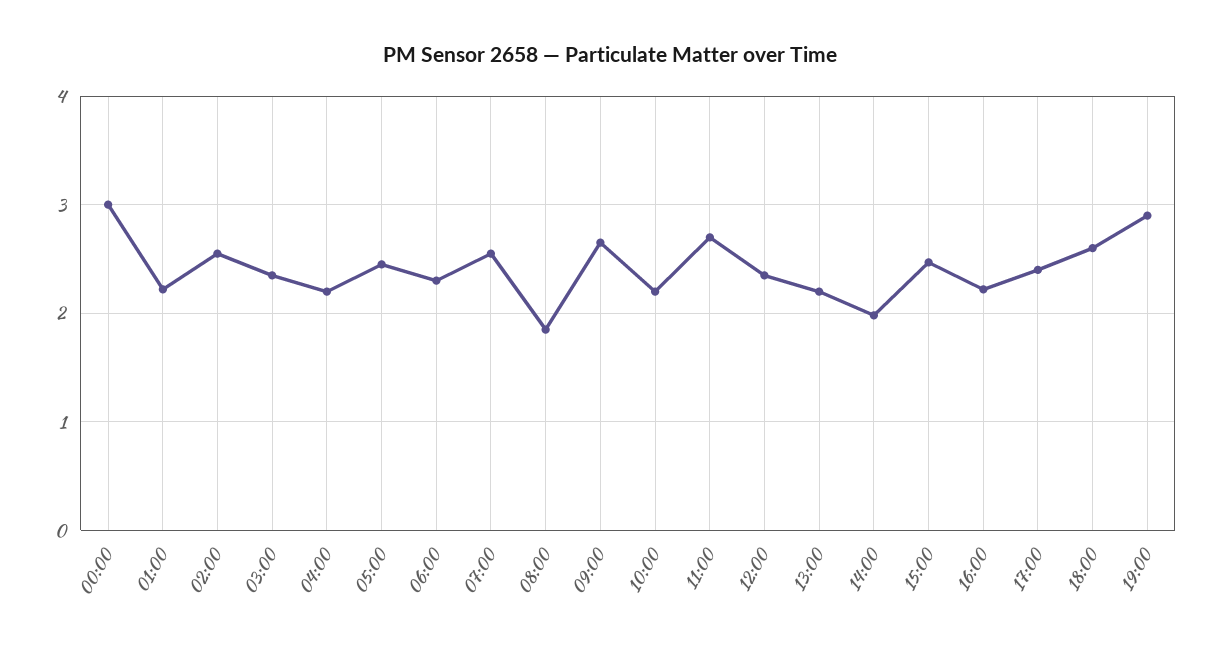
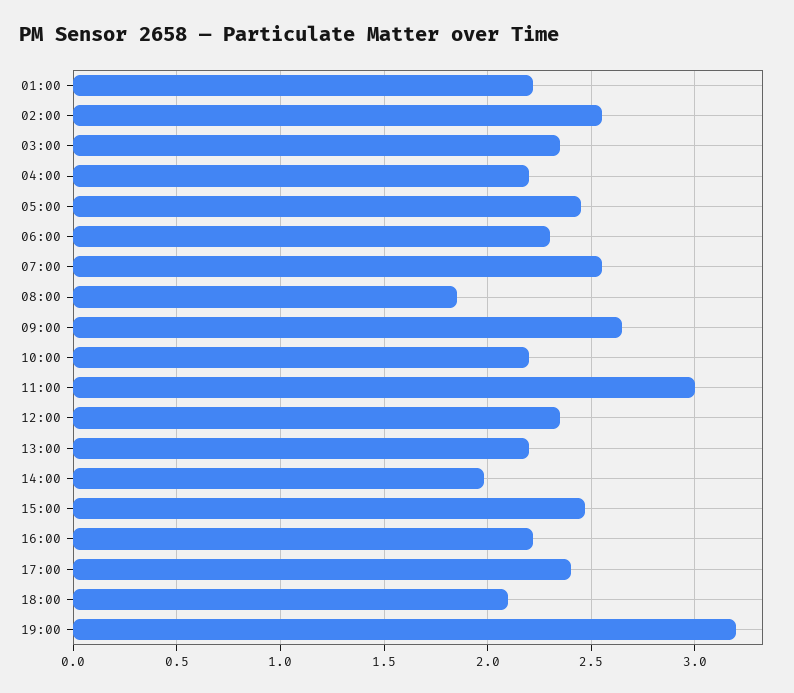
  {
-   "00:00": 3,
    "01:00": 2.2,
    "02:00": 2.55,
    "03:00": 2.35,
    "04:00": 2.2,
    "05:00": 2.45,
    "06:00": 2.3,
    "07:00": 2.55,
    "08:00": 1.85,
    "09:00": 2.65,
    "10:00": 2.2,
-   "11:00": 2.7,
+   "11:00": 3,
    "12:00": 2.35,
    "13:00": 2.2,
    "14:00": 2,
    "15:00": 2.45,
    "16:00": 2.2,
    "17:00": 2.4,
-   "18:00": 2.6,
+   "18:00": 2.1,
-   "19:00": 2.9
+   "19:00": 3.2
  }

